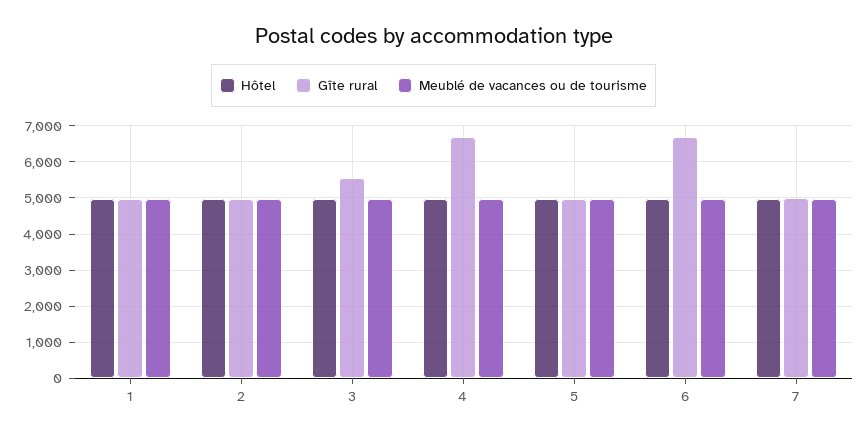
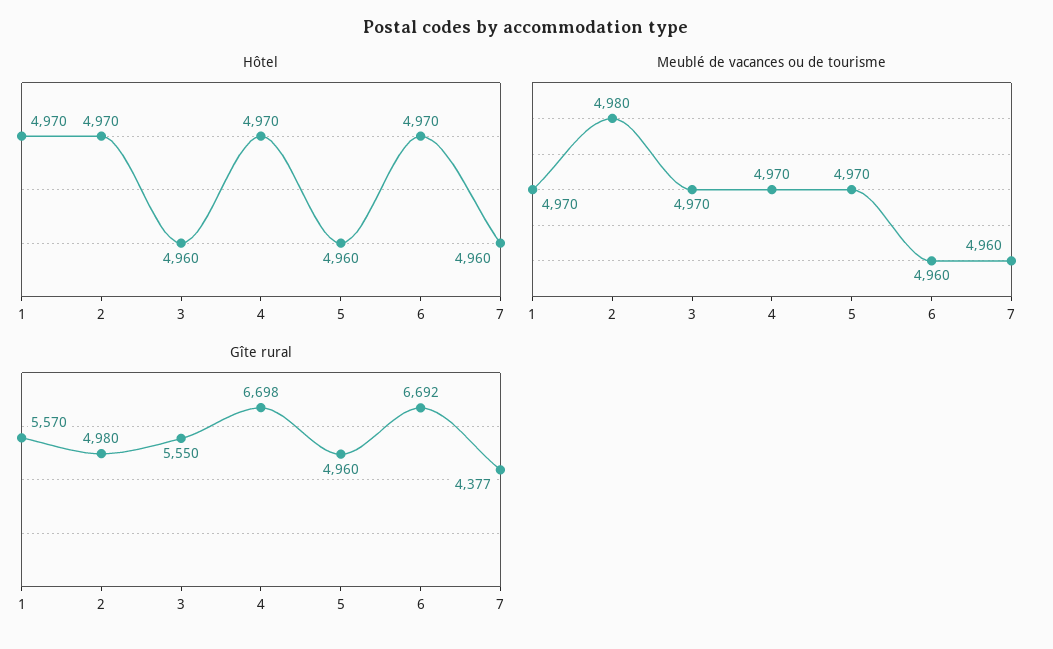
  {
    "Hôtel": {
      "1": 4970,
      "2": 4970,
      "3": 4960,
      "4": 4970,
      "5": 4960,
      "6": 4970,
      "7": 4960
    },
    "Gîte rural": {
-     "1": 5000,
+     "1": 5570,
      "2": 4980,
      "3": 5550,
      "4": 6698,
      "5": 4960,
      "6": 6692,
-     "7": 5000
+     "7": 4377
    },
    "Meublé de vacances ou de tourisme": {
      "1": 4970,
      "2": 4980,
      "3": 4970,
      "4": 4970,
      "5": 4970,
      "6": 4960,
      "7": 4960
    }
  }

